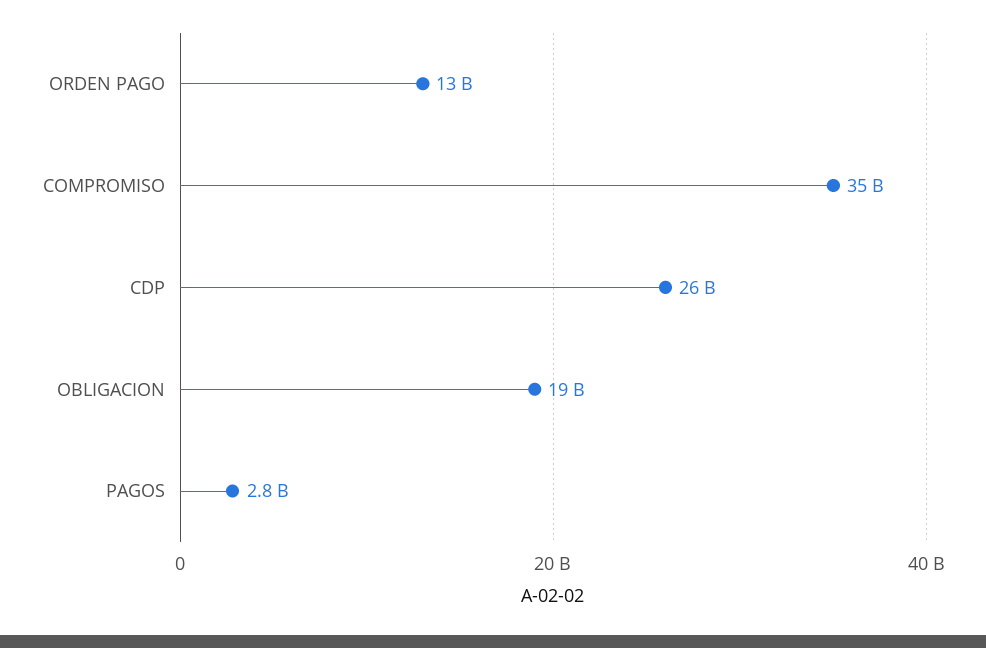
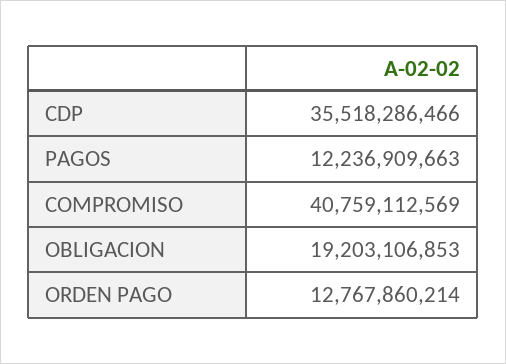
  {
    "ORDEN PAGO": 12767860214,
-   "COMPROMISO": 35000000000,
+   "COMPROMISO": 40759112569,
-   "CDP": 26000000000,
+   "CDP": 35518286466,
    "OBLIGACION": 19203106853,
-   "PAGOS": 2800000000
+   "PAGOS": 12236909663
  }

